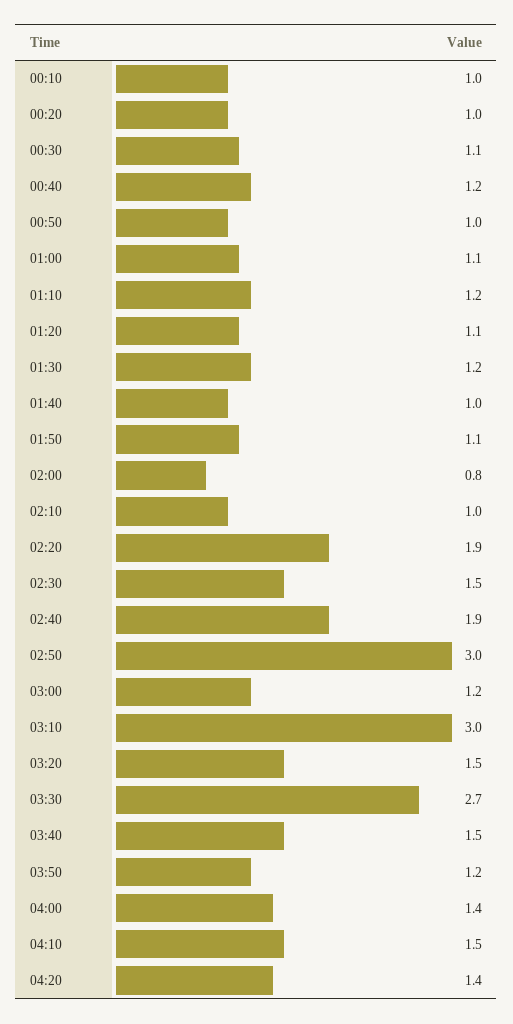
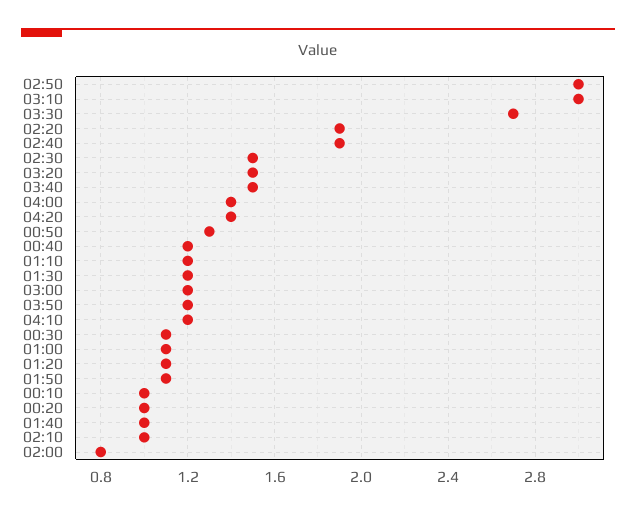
  {
    "00:10": 1,
    "00:20": 1,
    "00:30": 1.1,
    "00:40": 1.2,
-   "00:50": 1,
+   "00:50": 1.3,
    "01:00": 1.1,
    "01:10": 1.2,
    "01:20": 1.1,
    "01:30": 1.2,
    "01:40": 1,
    "01:50": 1.1,
    "02:00": 0.8,
    "02:10": 1,
    "02:20": 1.9,
    "02:30": 1.5,
    "02:40": 1.9,
    "02:50": 3,
    "03:00": 1.2,
    "03:10": 3,
    "03:20": 1.5,
    "03:30": 2.7,
    "03:40": 1.5,
    "03:50": 1.2,
    "04:00": 1.4,
-   "04:10": 1.5,
+   "04:10": 1.2,
    "04:20": 1.4
  }

